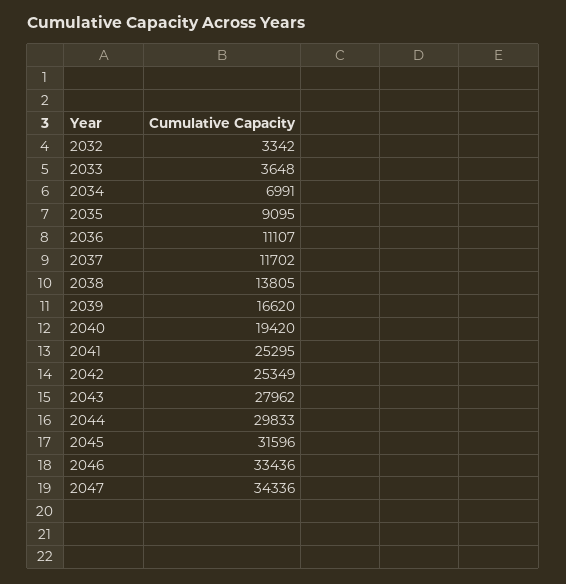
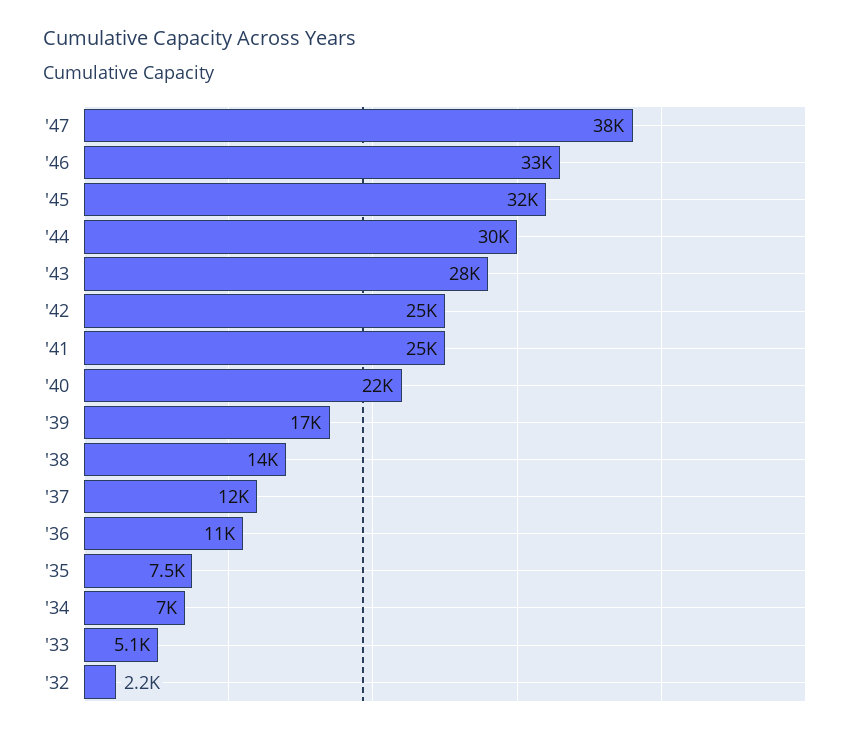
  {
-   "2032": 3342,
+   "2032": 2200,
-   "2033": 3648,
+   "2033": 5100,
    "2034": 6991,
-   "2035": 9095,
+   "2035": 7500,
    "2036": 11107,
    "2037": 11702,
    "2038": 13805,
    "2039": 16620,
-   "2040": 19420,
+   "2040": 22000,
    "2041": 25295,
    "2042": 25349,
    "2043": 27962,
    "2044": 29833,
    "2045": 31596,
    "2046": 33436,
-   "2047": 34336
+   "2047": 38000
  }

